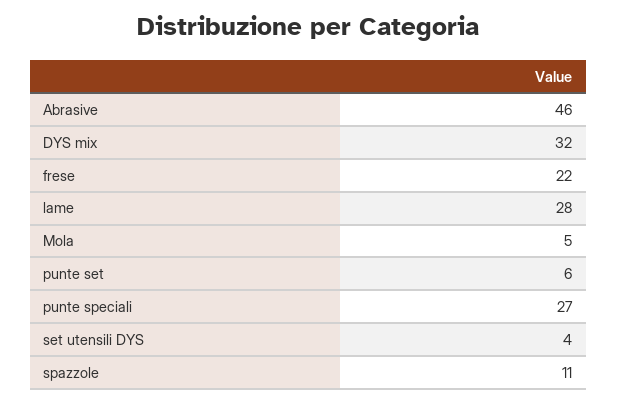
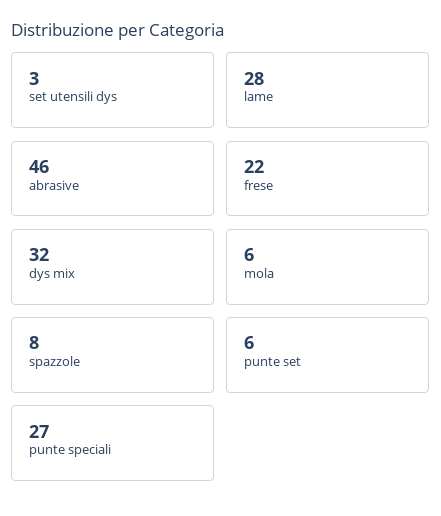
  {
    "Abrasive": 46,
    "DYS mix": 32,
    "frese": 22,
    "lame": 28,
-   "Mola": 5,
+   "Mola": 6,
    "punte set": 6,
    "punte speciali": 27,
-   "set utensili DYS": 4,
+   "set utensili DYS": 3,
-   "spazzole": 11
+   "spazzole": 8
  }

